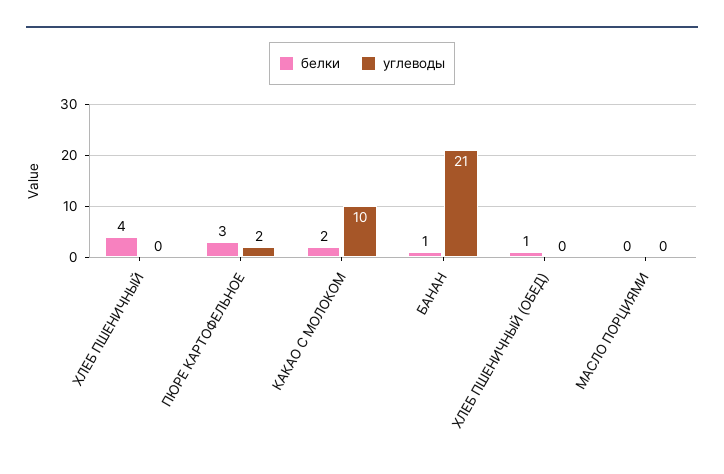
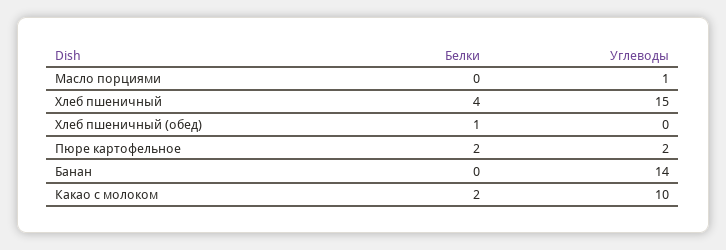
  {
    "белки": {
      "ХЛЕБ ПШЕНИЧНЫЙ": 4,
-     "ПЮРЕ КАРТОФЕЛЬНОЕ": 3,
+     "ПЮРЕ КАРТОФЕЛЬНОЕ": 2,
      "КАКАО С МОЛОКОМ": 2,
-     "БАНАН": 1,
+     "БАНАН": 0,
      "ХЛЕБ ПШЕНИЧНЫЙ (ОБЕД)": 1,
      "МАСЛО ПОРЦИЯМИ": 0
    },
    "углеводы": {
-     "ХЛЕБ ПШЕНИЧНЫЙ": 0,
+     "ХЛЕБ ПШЕНИЧНЫЙ": 15,
      "ПЮРЕ КАРТОФЕЛЬНОЕ": 2,
      "КАКАО С МОЛОКОМ": 10,
-     "БАНАН": 21,
+     "БАНАН": 14,
      "ХЛЕБ ПШЕНИЧНЫЙ (ОБЕД)": 0,
-     "МАСЛО ПОРЦИЯМИ": 0
+     "МАСЛО ПОРЦИЯМИ": 1
    }
  }

